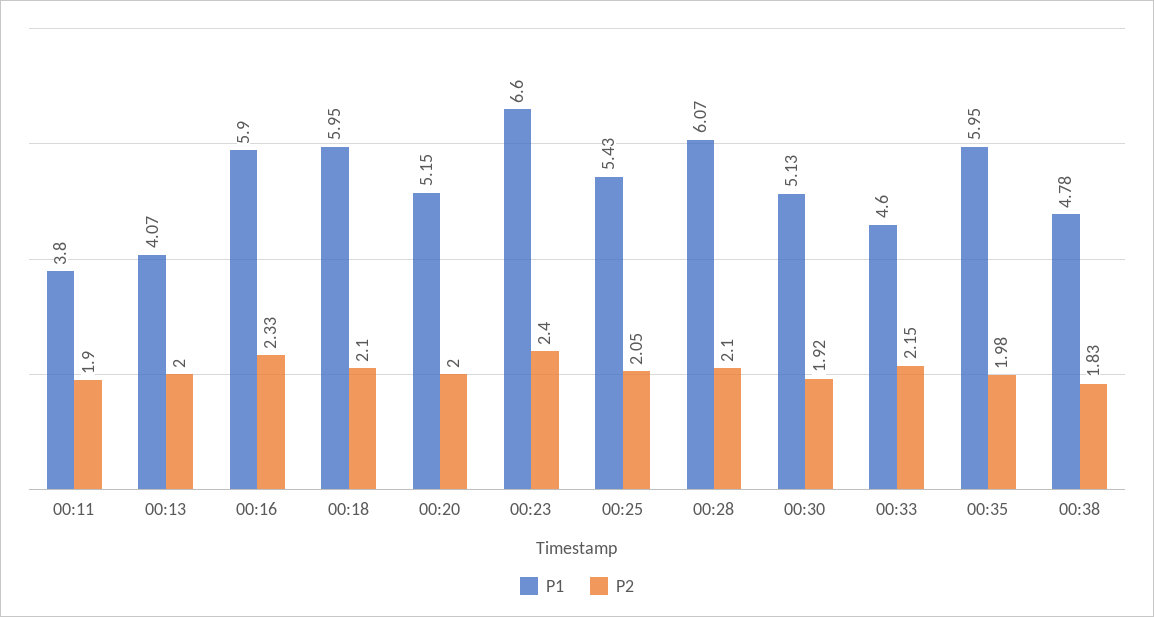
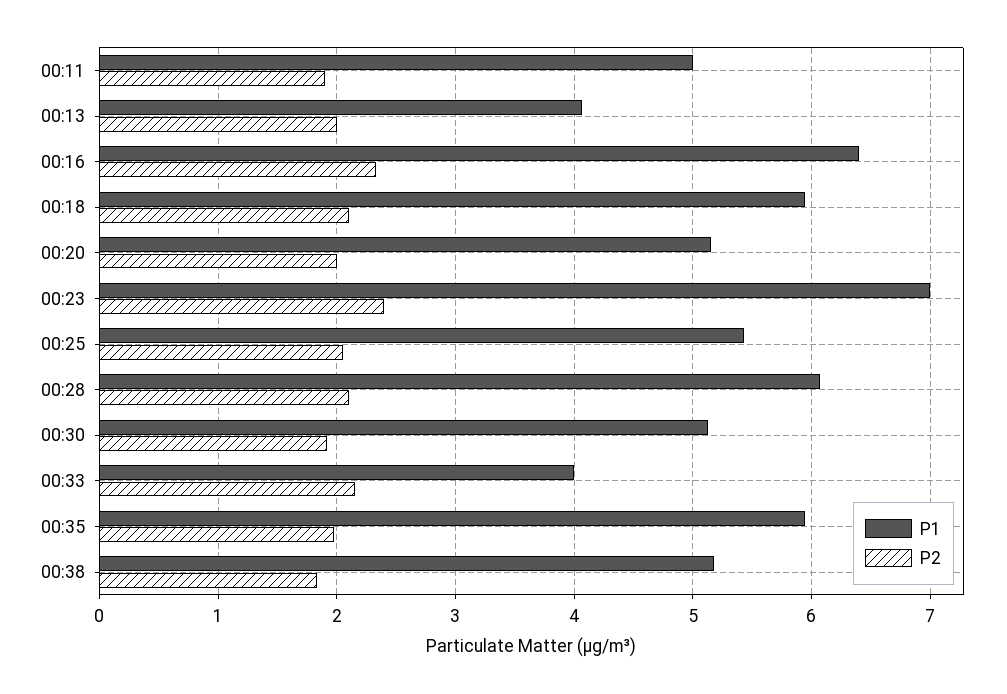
  {
    "P1": {
-     "00:11": 3.8,
+     "00:11": 5,
      "00:13": 4.07,
-     "00:16": 5.9,
+     "00:16": 6.4,
      "00:18": 5.95,
      "00:20": 5.15,
-     "00:23": 6.6,
+     "00:23": 7,
      "00:25": 5.43,
      "00:28": 6.07,
      "00:30": 5.13,
-     "00:33": 4.6,
+     "00:33": 4,
      "00:35": 5.95,
-     "00:38": 4.78
+     "00:38": 5.2
    },
    "P2": {
      "00:11": 1.9,
      "00:13": 2,
      "00:16": 2.33,
      "00:18": 2.1,
      "00:20": 2,
      "00:23": 2.4,
      "00:25": 2.05,
      "00:28": 2.1,
      "00:30": 1.92,
      "00:33": 2.15,
      "00:35": 1.98,
      "00:38": 1.83
    }
  }

